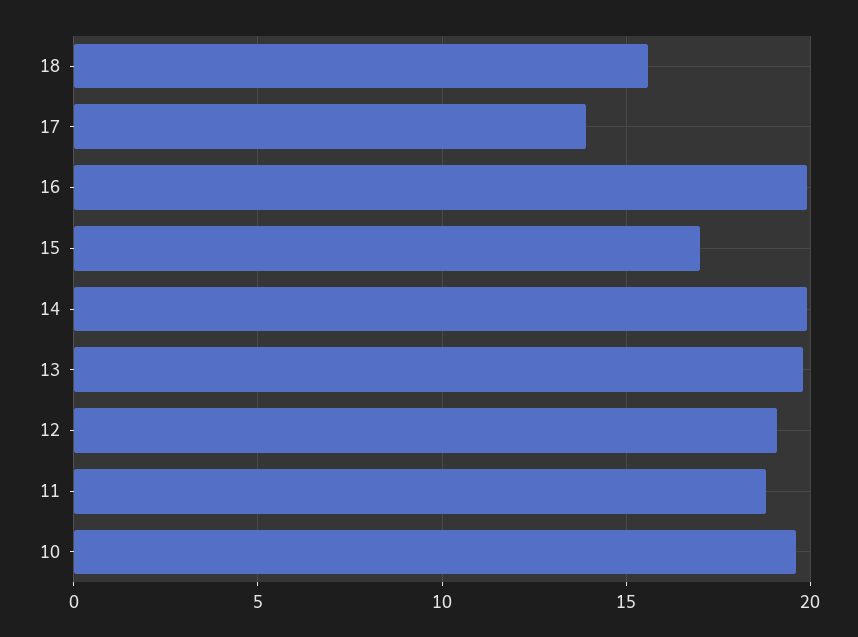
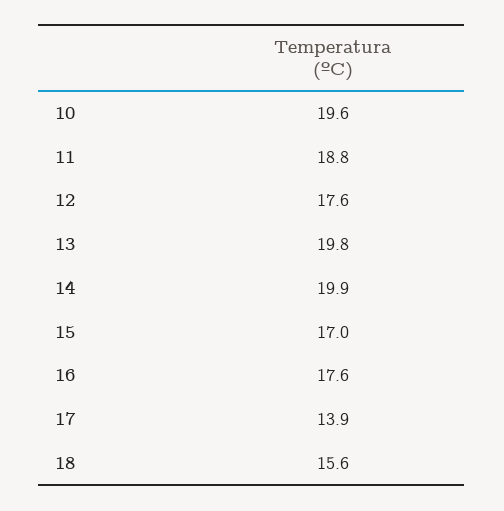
  {
    "18": 15.6,
    "17": 13.9,
-   "16": 20,
+   "16": 17.6,
    "15": 17,
    "14": 19.9,
    "13": 19.8,
-   "12": 19,
+   "12": 17.6,
    "11": 18.8,
    "10": 19.6
  }

